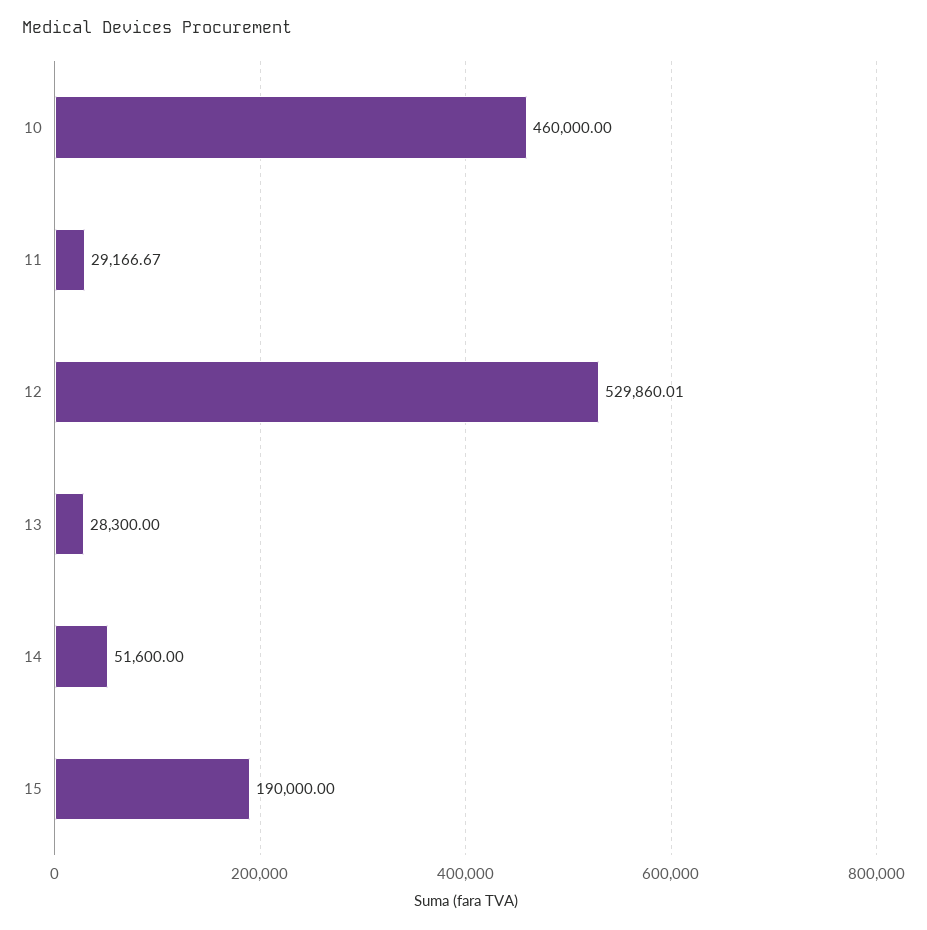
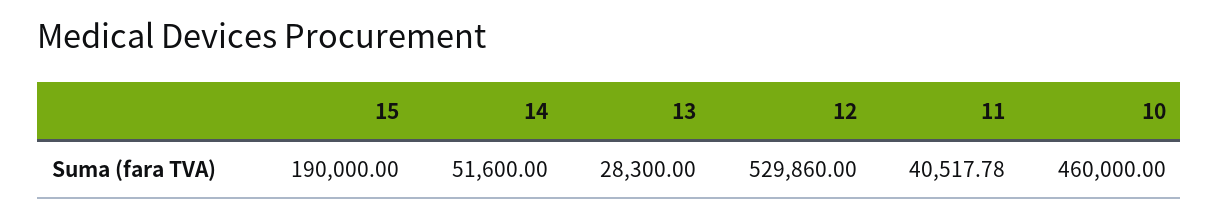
  {
    "10": 460000,
-   "11": 29166.67,
+   "11": 40517.78,
-   "12": 529860.01,
+   "12": 529860,
    "13": 28300,
    "14": 51600,
    "15": 190000
  }

